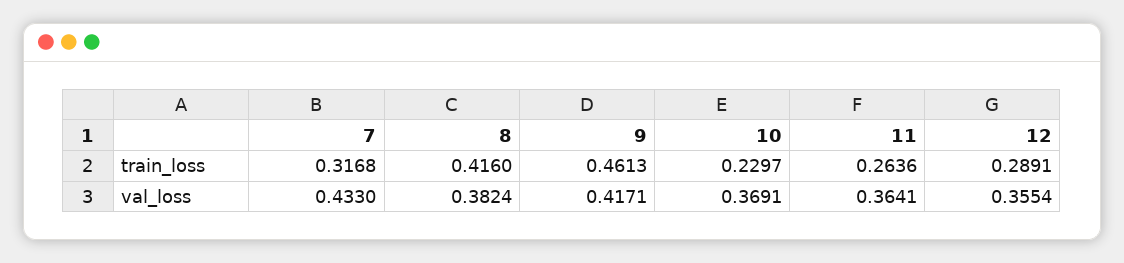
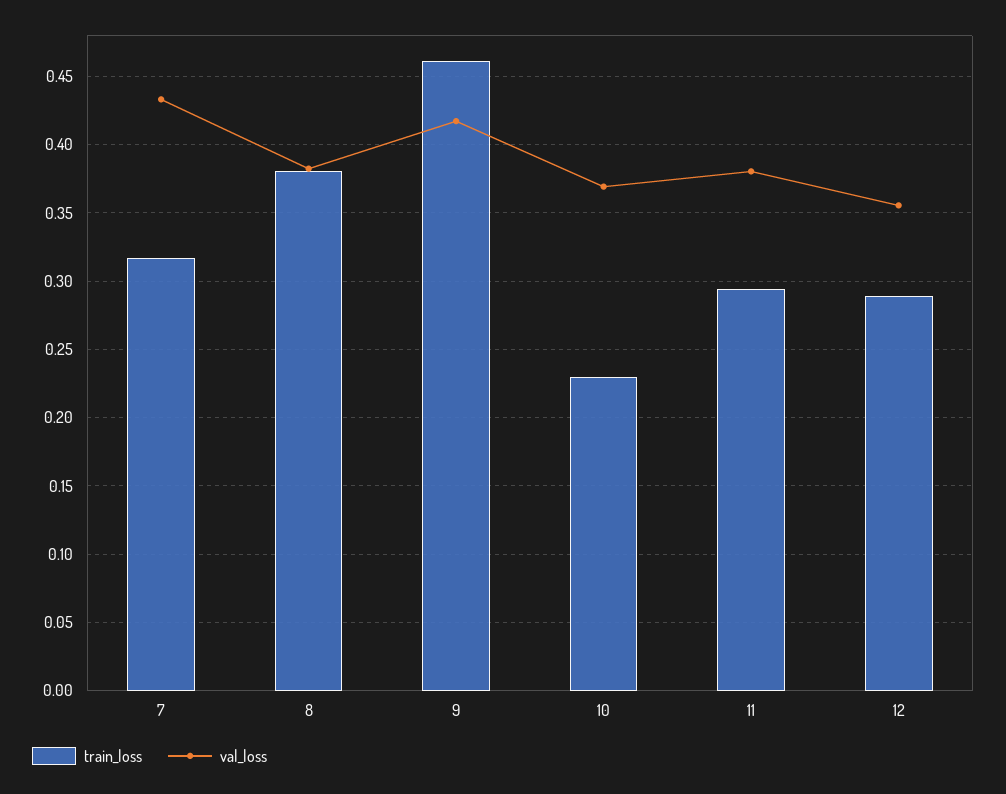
  {
    "train_loss": {
      "7": 0.3168,
-     "8": 0.416,
+     "8": 0.38,
      "9": 0.4613,
      "10": 0.2297,
-     "11": 0.2636,
+     "11": 0.295,
      "12": 0.2891
    },
    "val_loss": {
      "7": 0.433,
      "8": 0.3824,
      "9": 0.4171,
      "10": 0.3691,
-     "11": 0.3641,
+     "11": 0.38,
      "12": 0.3554
    }
  }

